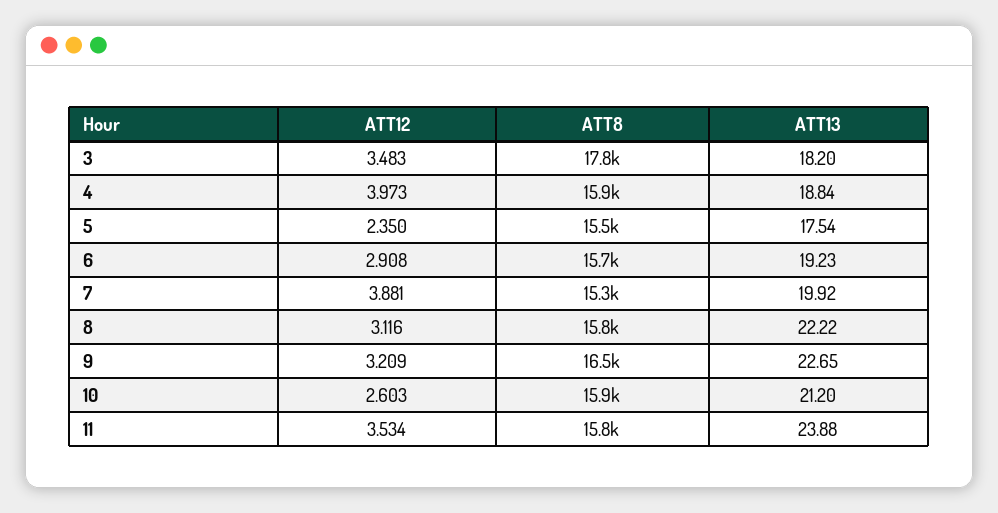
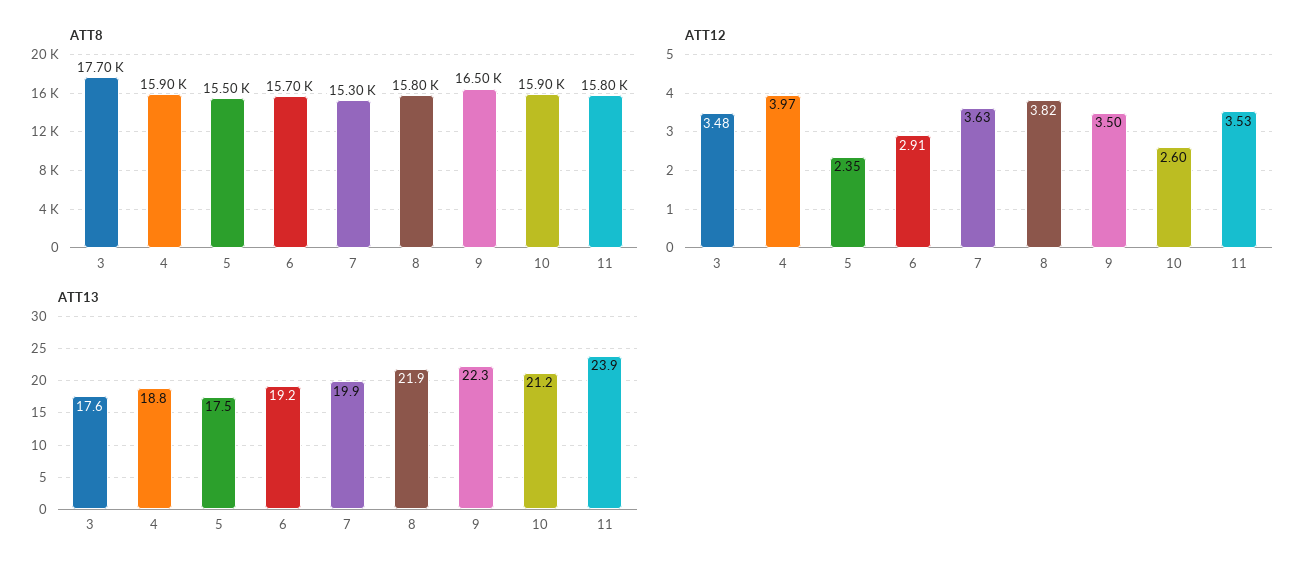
  {
    "ATT12": {
      "3": 3.483,
      "4": 3.973,
      "5": 2.35,
      "6": 2.908,
-     "7": 3.881,
+     "7": 3.63,
-     "8": 3.116,
+     "8": 3.82,
-     "9": 3.209,
+     "9": 3.5,
      "10": 2.603,
      "11": 3.534
    },
    "ATT8": {
-     "3": 17800,
+     "3": 17700,
      "4": 15900,
      "5": 15500,
      "6": 15700,
      "7": 15300,
      "8": 15800,
      "9": 16500,
      "10": 15900,
      "11": 15800
    },
    "ATT13": {
-     "3": 18.2,
+     "3": 17.6,
      "4": 18.84,
      "5": 17.54,
      "6": 19.23,
      "7": 19.92,
-     "8": 22.22,
+     "8": 21.9,
-     "9": 22.65,
+     "9": 22.3,
      "10": 21.2,
      "11": 23.88
    }
  }

